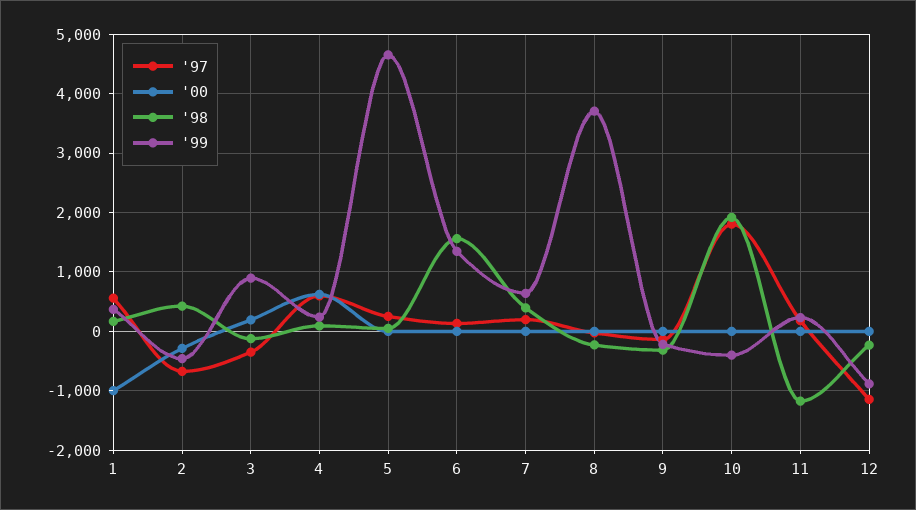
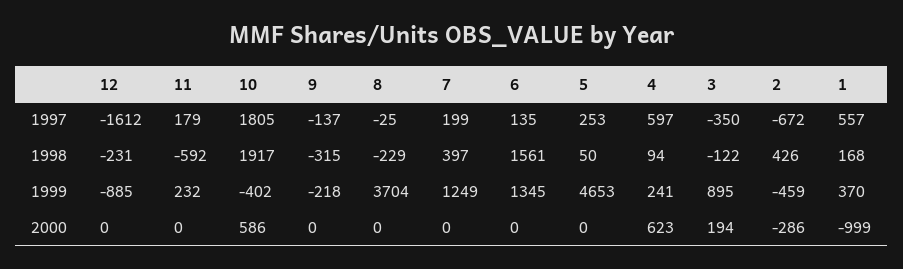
  {
    "'97": {
      "1": 557,
      "2": -672,
      "3": -350,
      "4": 597,
      "5": 253,
      "6": 135,
      "7": 199,
      "8": -25,
      "9": -137,
      "10": 1805,
      "11": 179,
-     "12": -1200
+     "12": -1612
    },
    "'00": {
      "1": -999,
      "2": -286,
      "3": 194,
      "4": 623,
      "5": 0,
      "6": 0,
      "7": 0,
      "8": 0,
      "9": 0,
-     "10": 0,
+     "10": 586,
      "11": 0,
      "12": 0
    },
    "'98": {
      "1": 168,
      "2": 426,
      "3": -122,
      "4": 94,
      "5": 50,
      "6": 1561,
      "7": 397,
      "8": -229,
      "9": -315,
      "10": 1917,
-     "11": -1200,
+     "11": -592,
      "12": -231
    },
    "'99": {
      "1": 370,
      "2": -459,
      "3": 895,
      "4": 241,
      "5": 4653,
      "6": 1345,
-     "7": 600,
+     "7": 1249,
      "8": 3704,
      "9": -218,
      "10": -402,
      "11": 232,
      "12": -885
    }
  }

